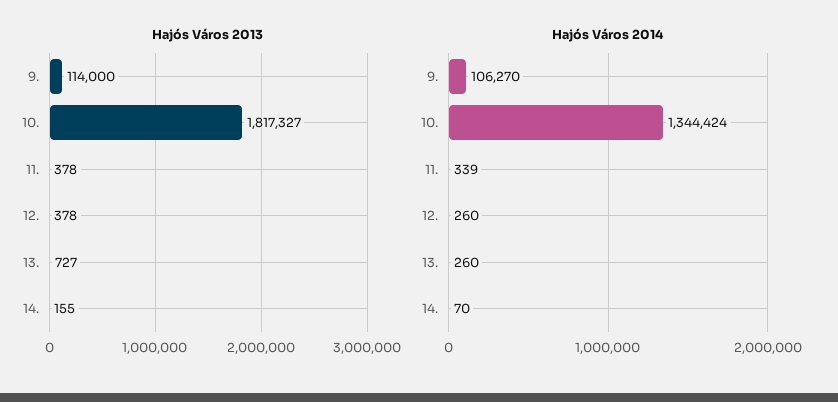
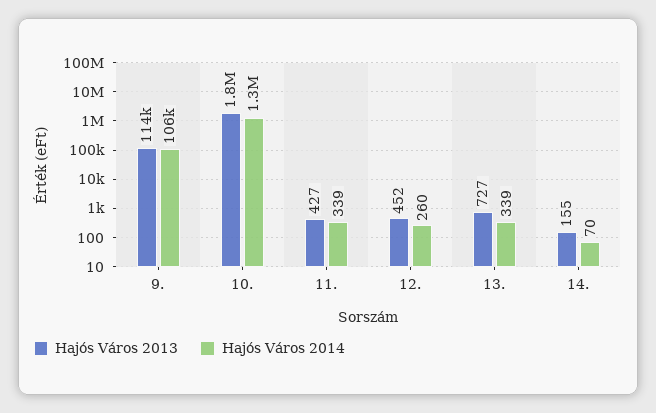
  {
    "Hajós Város 2013": {
      "9.": 114000,
      "10.": 1817327,
-     "11.": 378,
+     "11.": 427,
-     "12.": 378,
+     "12.": 452,
      "13.": 727,
      "14.": 155
    },
    "Hajós Város 2014": {
      "9.": 106270,
      "10.": 1344424,
      "11.": 339,
      "12.": 260,
-     "13.": 260,
+     "13.": 339,
      "14.": 70
    }
  }

